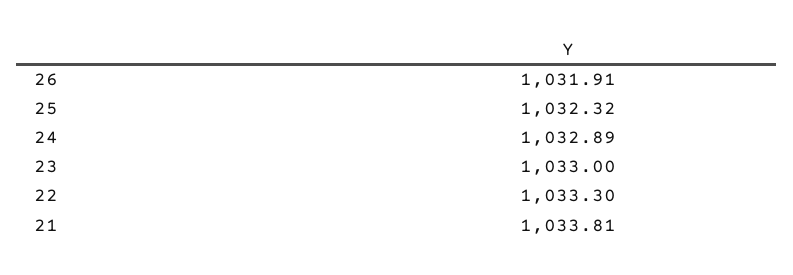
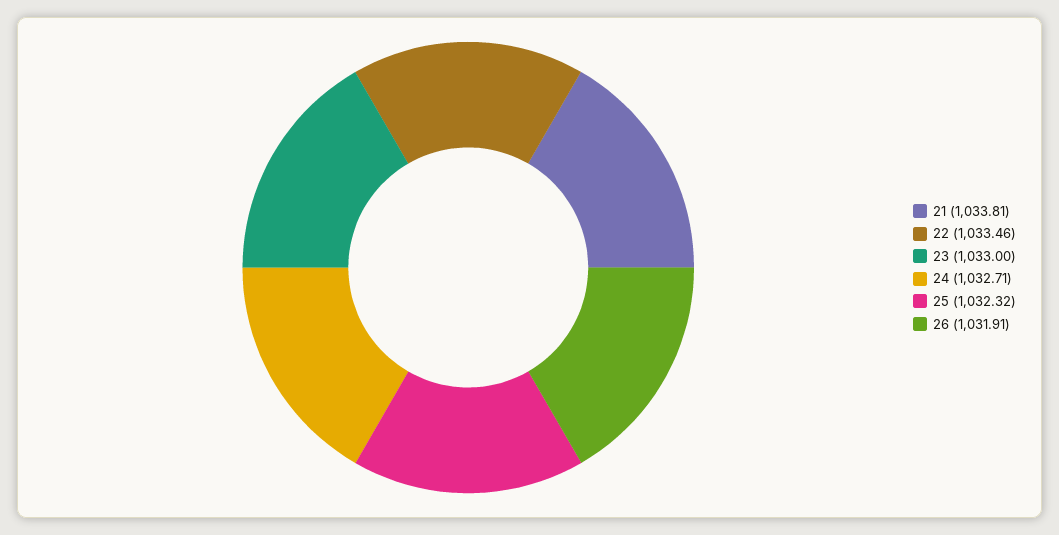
  {
    "26": 1031.91,
    "25": 1032.32,
-   "24": 1032.89,
+   "24": 1032.71,
    "23": 1033,
-   "22": 1033.3,
+   "22": 1033.46,
    "21": 1033.81
  }

